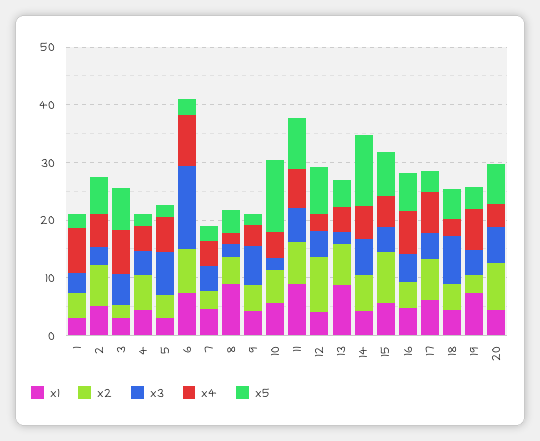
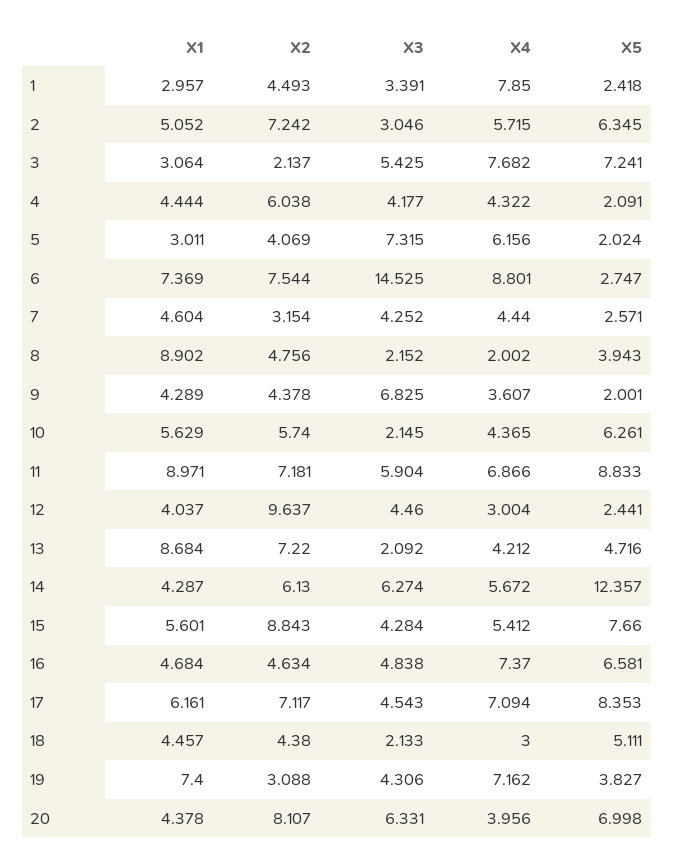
  {
    "x1": {
      "1": 2.957,
      "2": 5.052,
      "3": 3.064,
      "4": 4.444,
      "5": 3.011,
      "6": 7.369,
      "7": 4.604,
      "8": 8.902,
      "9": 4.289,
      "10": 5.629,
      "11": 8.971,
      "12": 4.037,
      "13": 8.684,
      "14": 4.287,
      "15": 5.601,
      "16": 4.684,
      "17": 6.161,
      "18": 4.457,
      "19": 7.4,
      "20": 4.378
    },
    "x2": {
      "1": 4.493,
      "2": 7.242,
      "3": 2.137,
      "4": 6.038,
      "5": 4.069,
      "6": 7.544,
      "7": 3.154,
      "8": 4.756,
      "9": 4.378,
      "10": 5.74,
      "11": 7.181,
      "12": 9.637,
      "13": 7.22,
      "14": 6.13,
      "15": 8.843,
      "16": 4.634,
      "17": 7.117,
      "18": 4.38,
      "19": 3.088,
      "20": 8.107
    },
    "x3": {
      "1": 3.391,
      "2": 3.046,
      "3": 5.425,
      "4": 4.177,
      "5": 7.315,
      "6": 14.525,
      "7": 4.252,
      "8": 2.152,
      "9": 6.825,
      "10": 2.145,
      "11": 5.904,
      "12": 4.46,
      "13": 2.092,
      "14": 6.274,
      "15": 4.284,
      "16": 4.838,
      "17": 4.543,
-     "18": 8,
+     "18": 2.133,
      "19": 4.306,
      "20": 6.331
    },
    "x4": {
      "1": 7.85,
      "2": 5.715,
      "3": 7.682,
      "4": 4.322,
      "5": 6.156,
      "6": 8.801,
      "7": 4.44,
      "8": 2.002,
      "9": 3.607,
      "10": 4.365,
      "11": 6.866,
      "12": 3.004,
      "13": 4.212,
      "14": 5.672,
      "15": 5.412,
      "16": 7.37,
      "17": 7.094,
      "18": 3,
      "19": 7.162,
      "20": 3.956
    },
    "x5": {
      "1": 2.418,
      "2": 6.345,
      "3": 7.241,
      "4": 2.091,
      "5": 2.024,
      "6": 2.747,
      "7": 2.571,
      "8": 3.943,
      "9": 2.001,
-     "10": 12,
+     "10": 6.261,
      "11": 8.833,
-     "12": 8,
+     "12": 2.441,
      "13": 4.716,
      "14": 12.357,
      "15": 7.66,
      "16": 6.581,
-     "17": 4,
+     "17": 8.353,
      "18": 5.111,
      "19": 3.827,
      "20": 6.998
    }
  }

